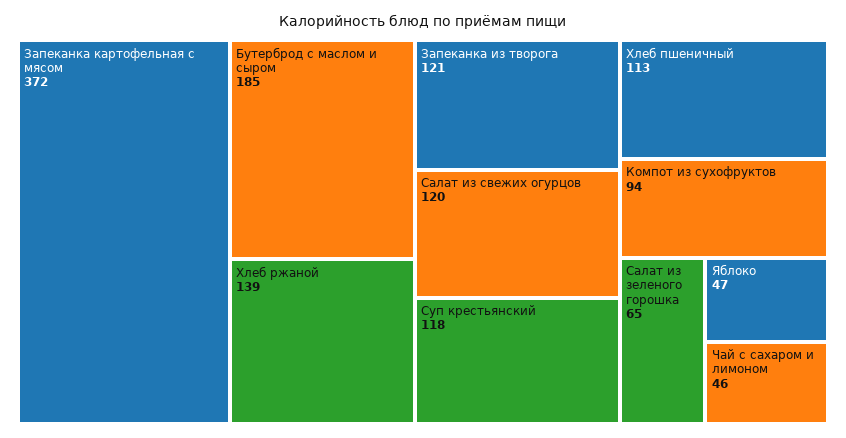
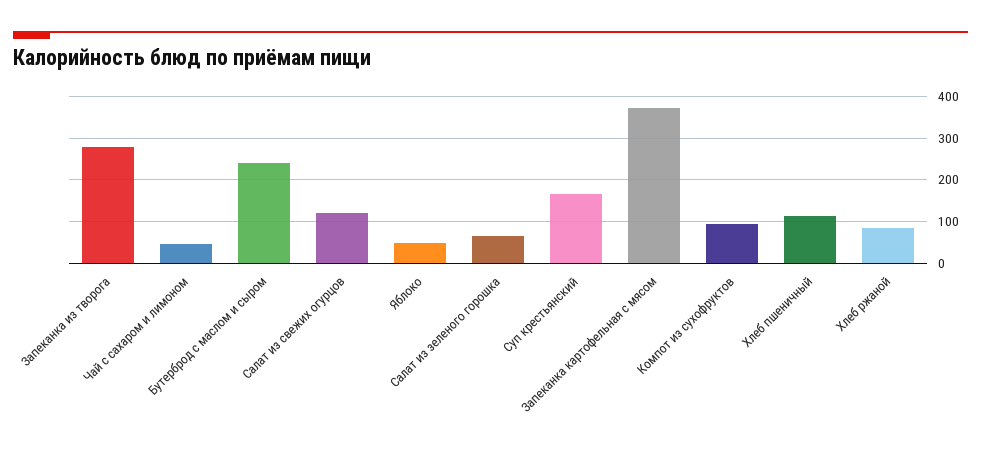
  {
    "Запеканка картофельная с мясом": 372,
-   "Бутерброд с маслом и сыром": 185,
+   "Бутерброд с маслом и сыром": 240,
-   "Хлеб ржаной": 139,
+   "Хлеб ржаной": 80,
-   "Запеканка из творога": 121,
+   "Запеканка из творога": 280,
    "Салат из свежих огурцов": 120,
-   "Суп крестьянский": 118,
+   "Суп крестьянский": 160,
    "Хлеб пшеничный": 113,
    "Компот из сухофруктов": 94,
    "Салат из зеленого горошка": 65,
    "Яблоко": 47,
    "Чай с сахаром и лимоном": 46
  }

